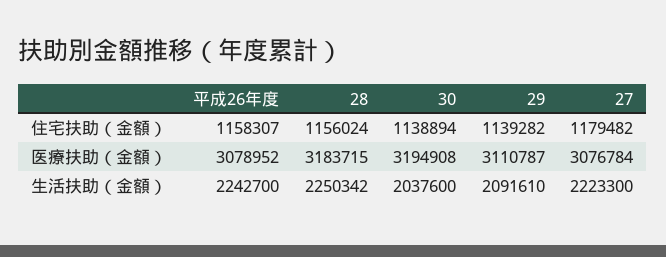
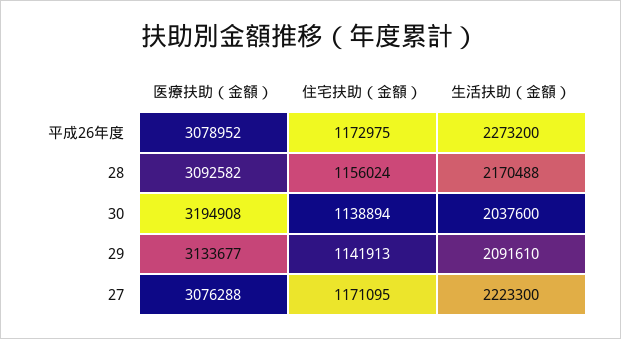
  {
    "平成26年度": {
-     "住宅扶助（金額）": 1158307,
+     "住宅扶助（金額）": 1172975,
      "医療扶助（金額）": 3078952,
-     "生活扶助（金額）": 2242700
+     "生活扶助（金額）": 2273200
    },
    "28": {
      "住宅扶助（金額）": 1156024,
-     "医療扶助（金額）": 3183715,
+     "医療扶助（金額）": 3092582,
-     "生活扶助（金額）": 2250342
+     "生活扶助（金額）": 2170488
    },
    "30": {
      "住宅扶助（金額）": 1138894,
      "医療扶助（金額）": 3194908,
      "生活扶助（金額）": 2037600
    },
    "29": {
-     "住宅扶助（金額）": 1139282,
+     "住宅扶助（金額）": 1141913,
-     "医療扶助（金額）": 3110787,
+     "医療扶助（金額）": 3133677,
      "生活扶助（金額）": 2091610
    },
    "27": {
-     "住宅扶助（金額）": 1179482,
+     "住宅扶助（金額）": 1171095,
-     "医療扶助（金額）": 3076784,
+     "医療扶助（金額）": 3076288,
      "生活扶助（金額）": 2223300
    }
  }

